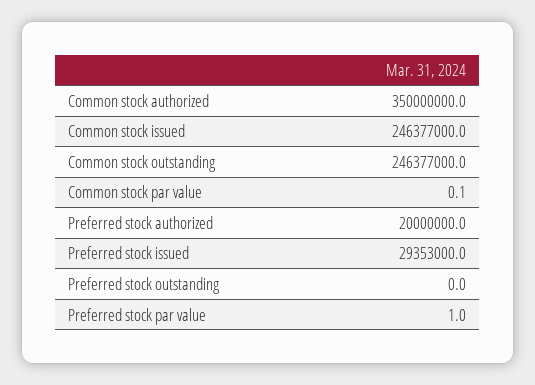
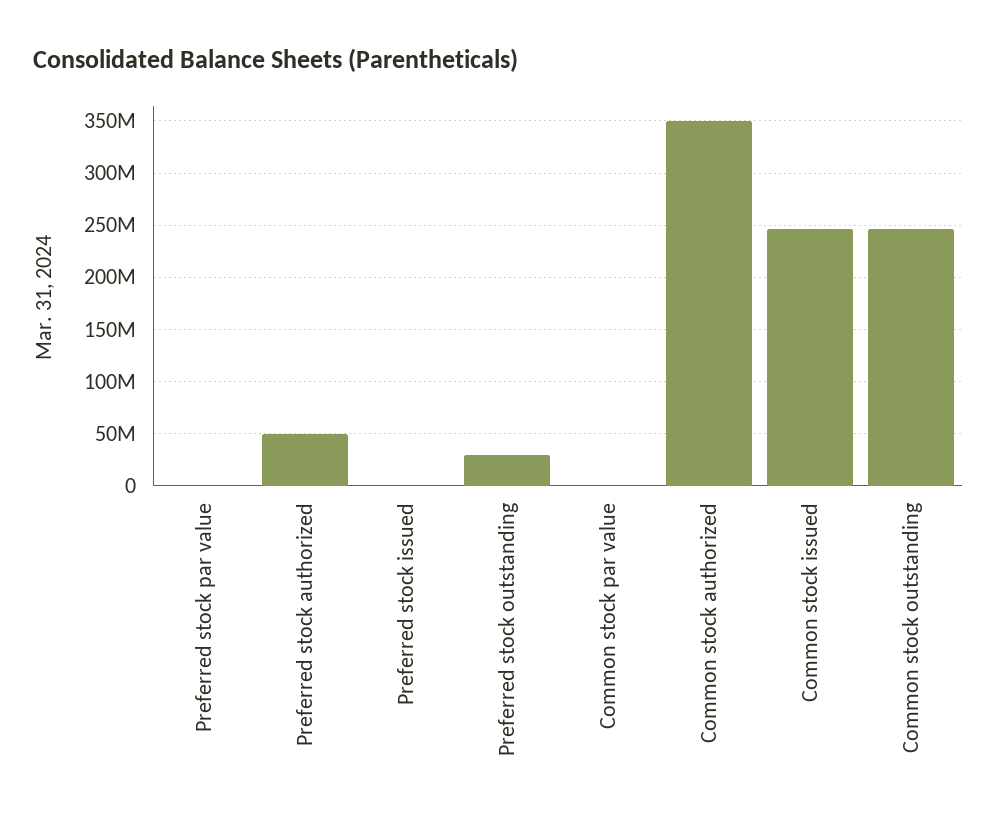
  {
    "Common stock authorized": 350000000,
    "Common stock issued": 246377000,
    "Common stock outstanding": 246377000,
    "Common stock par value": 0.1,
-   "Preferred stock authorized": 20000000,
+   "Preferred stock authorized": 50000000,
-   "Preferred stock issued": 29353000,
+   "Preferred stock issued": 0,
-   "Preferred stock outstanding": 0,
+   "Preferred stock outstanding": 30000000,
    "Preferred stock par value": 1
  }

